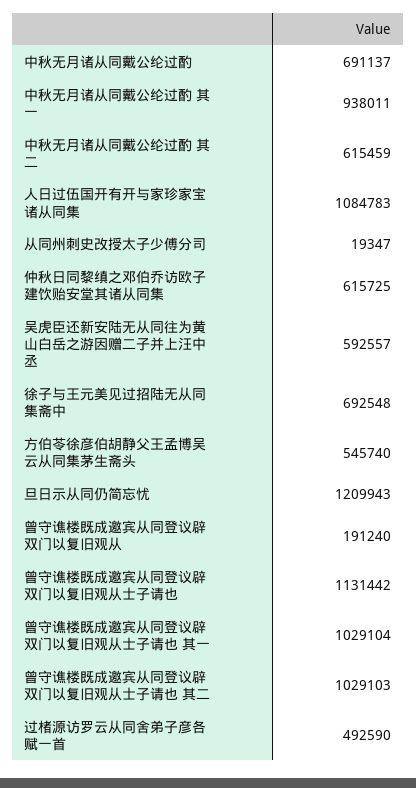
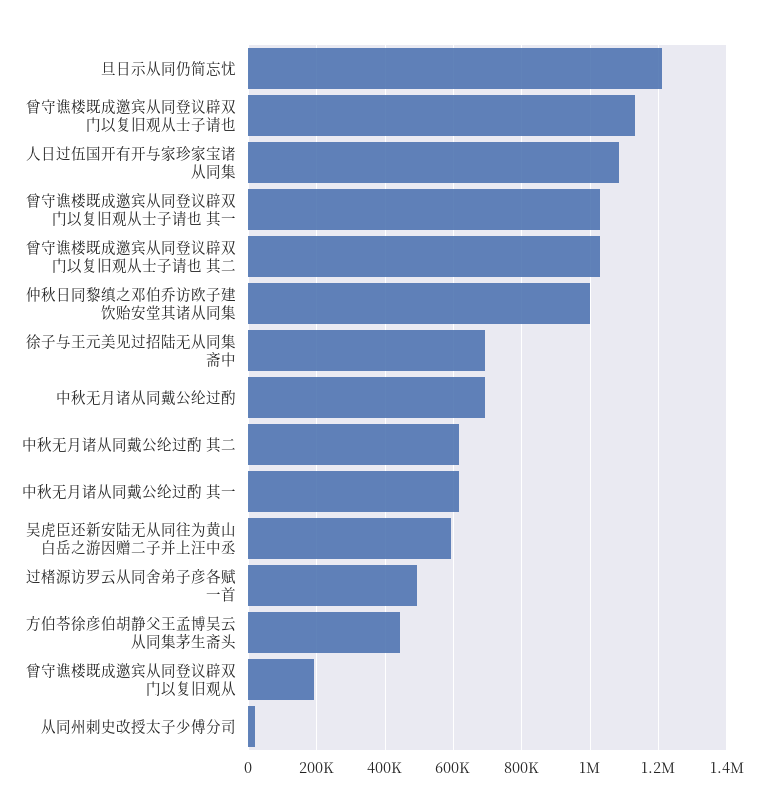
  {
    "中秋无月诸从同戴公纶过酌": 691137,
-   "中秋无月诸从同戴公纶过酌 其一": 938011,
+   "中秋无月诸从同戴公纶过酌 其一": 620000,
    "中秋无月诸从同戴公纶过酌 其二": 615459,
    "人日过伍国开有开与家珍家宝诸从同集": 1084783,
    "从同州刺史改授太子少傅分司": 19347,
-   "仲秋日同黎缜之邓伯乔访欧子建饮贻安堂其诸从同集": 615725,
+   "仲秋日同黎缜之邓伯乔访欧子建饮贻安堂其诸从同集": 1000000,
    "吴虎臣还新安陆无从同往为黄山白岳之游因赠二子并上汪中丞": 592557,
    "徐子与王元美见过招陆无从同集斋中": 692548,
-   "方伯苓徐彦伯胡静父王孟博吴云从同集茅生斋头": 545740,
+   "方伯苓徐彦伯胡静父王孟博吴云从同集茅生斋头": 440000,
    "旦日示从同仍简忘忧": 1209943,
    "曾守谯楼既成邀宾从同登议辟双门以复旧观从": 191240,
    "曾守谯楼既成邀宾从同登议辟双门以复旧观从士子请也": 1131442,
    "曾守谯楼既成邀宾从同登议辟双门以复旧观从士子请也 其一": 1029104,
    "曾守谯楼既成邀宾从同登议辟双门以复旧观从士子请也 其二": 1029103,
    "过楮源访罗云从同舍弟子彦各赋一首": 492590
  }

